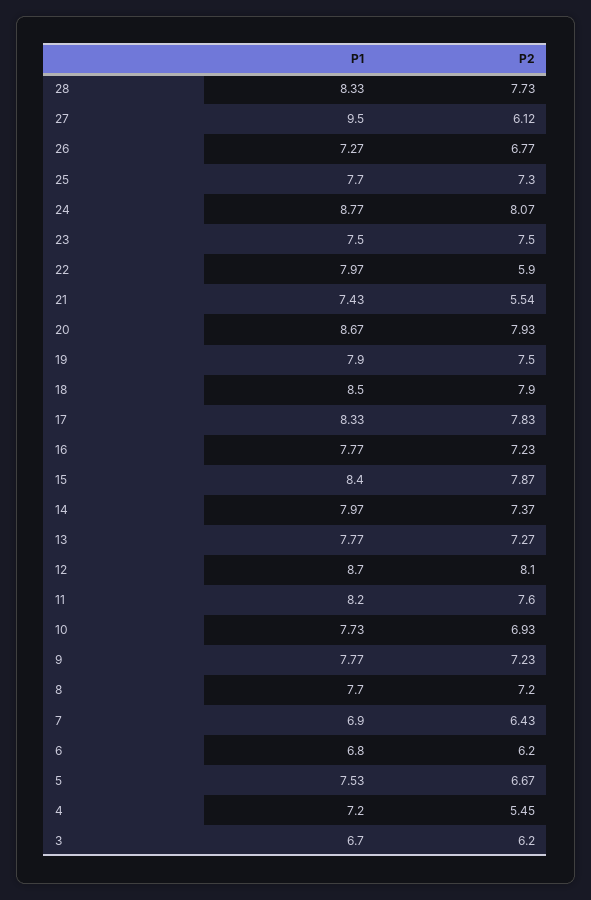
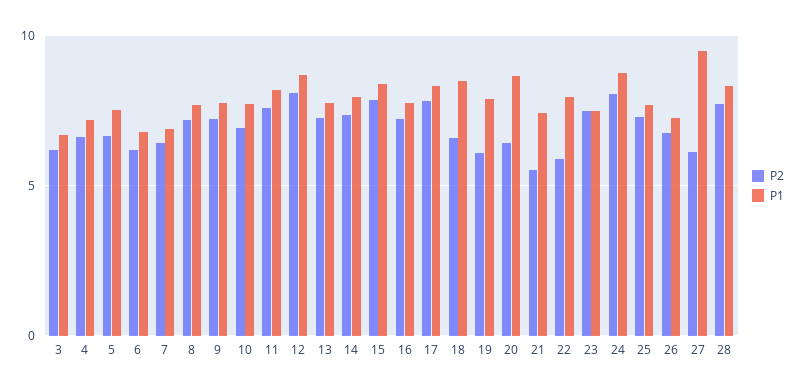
  {
    "P1": {
      "28": 8.33,
      "27": 9.5,
      "26": 7.27,
      "25": 7.7,
      "24": 8.77,
      "23": 7.5,
      "22": 7.97,
      "21": 7.43,
      "20": 8.67,
      "19": 7.9,
      "18": 8.5,
      "17": 8.33,
      "16": 7.77,
      "15": 8.4,
      "14": 7.97,
      "13": 7.77,
      "12": 8.7,
      "11": 8.2,
      "10": 7.73,
      "9": 7.77,
      "8": 7.7,
      "7": 6.9,
      "6": 6.8,
      "5": 7.53,
      "4": 7.2,
      "3": 6.7
    },
    "P2": {
      "28": 7.73,
      "27": 6.12,
      "26": 6.77,
      "25": 7.3,
      "24": 8.07,
      "23": 7.5,
      "22": 5.9,
      "21": 5.54,
-     "20": 7.93,
+     "20": 6.5,
-     "19": 7.5,
+     "19": 6,
-     "18": 7.9,
+     "18": 6.5,
      "17": 7.83,
      "16": 7.23,
      "15": 7.87,
      "14": 7.37,
      "13": 7.27,
      "12": 8.1,
      "11": 7.6,
      "10": 6.93,
      "9": 7.23,
      "8": 7.2,
      "7": 6.43,
      "6": 6.2,
      "5": 6.67,
-     "4": 5.45,
+     "4": 6.5,
      "3": 6.2
    }
  }

